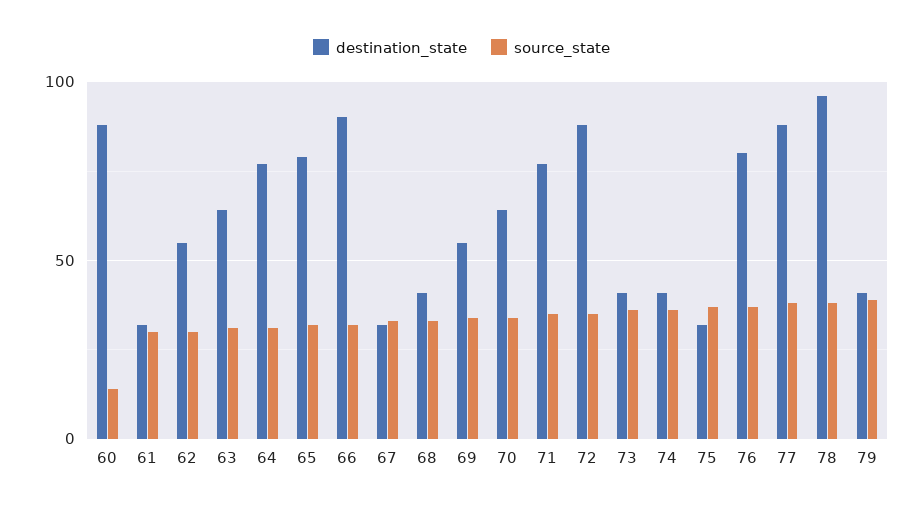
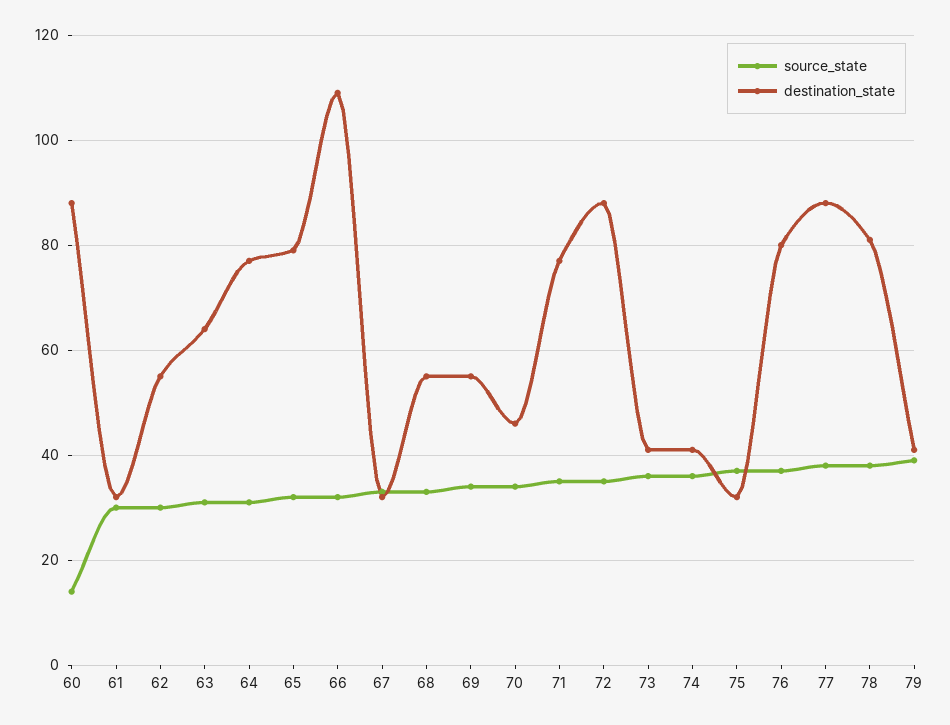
  {
    "destination_state": {
      "60": 90,
      "61": 30,
      "62": 55,
      "63": 65,
      "64": 75,
      "65": 80,
-     "66": 90,
+     "66": 110,
      "67": 30,
-     "68": 40,
+     "68": 55,
      "69": 55,
-     "70": 65,
+     "70": 45,
      "71": 75,
      "72": 90,
      "73": 40,
      "74": 40,
      "75": 30,
      "76": 80,
      "77": 90,
-     "78": 95,
+     "78": 80,
      "79": 40
    },
    "source_state": {
      "60": 15,
      "61": 30,
      "62": 30,
      "63": 30,
      "64": 30,
      "65": 30,
      "66": 30,
      "67": 35,
      "68": 35,
      "69": 35,
      "70": 35,
      "71": 35,
      "72": 35,
      "73": 35,
      "74": 35,
      "75": 35,
      "76": 35,
      "77": 40,
      "78": 40,
      "79": 40
    }
  }

